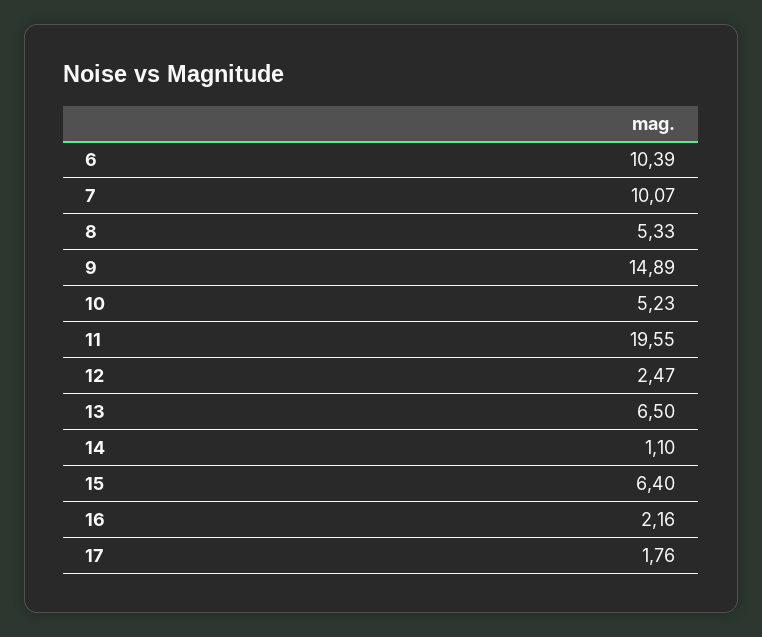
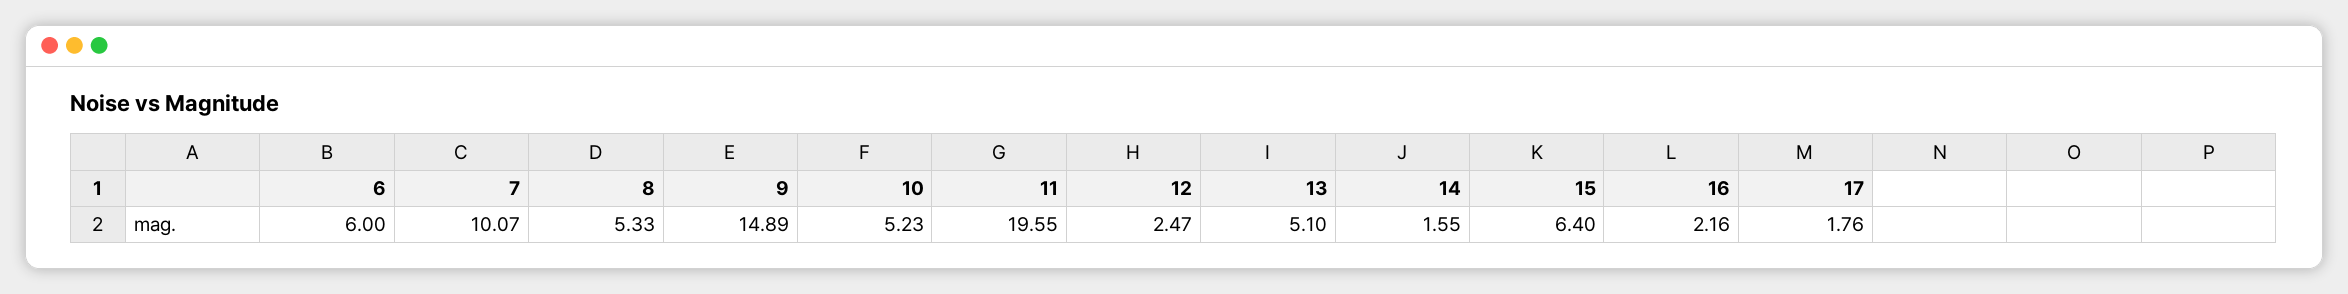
  {
-   "6": 10.39,
+   "6": 6,
    "7": 10.07,
    "8": 5.33,
    "9": 14.89,
    "10": 5.23,
    "11": 19.55,
    "12": 2.47,
-   "13": 6.5,
+   "13": 5.1,
-   "14": 1.1,
+   "14": 1.55,
    "15": 6.4,
    "16": 2.16,
    "17": 1.76
  }

